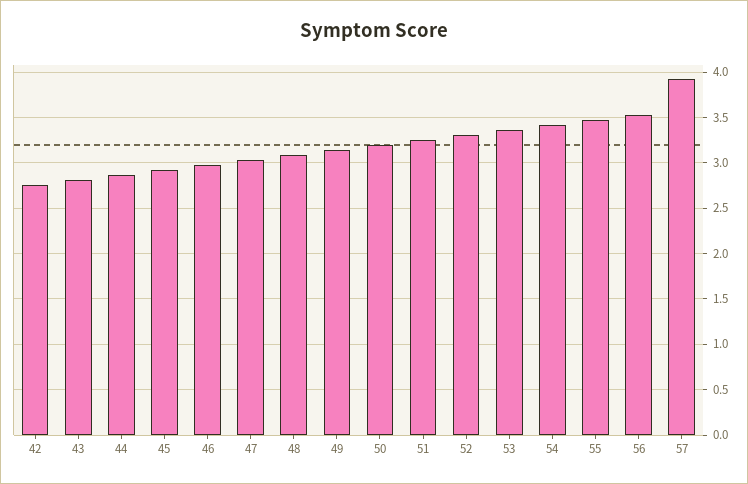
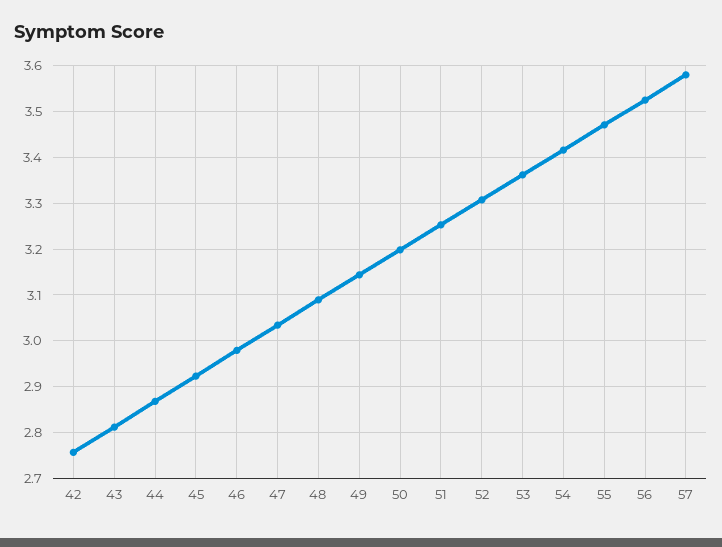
  {
    "42": 2.76,
    "43": 2.82,
    "44": 2.86,
    "45": 2.92,
    "46": 2.98,
    "47": 3.04,
    "48": 3.08,
    "49": 3.14,
    "50": 3.2,
    "51": 3.26,
    "52": 3.3,
    "53": 3.36,
    "54": 3.42,
    "55": 3.48,
    "56": 3.52,
-   "57": 3.9
+   "57": 3.58
  }

